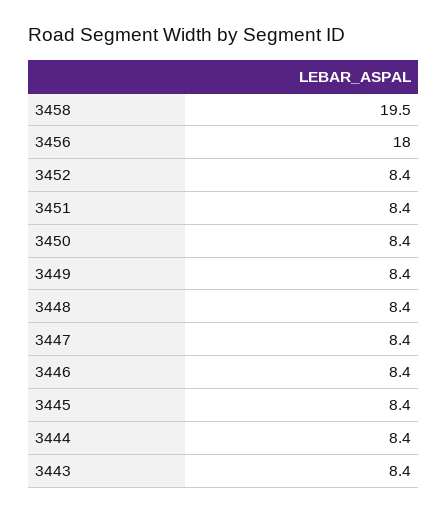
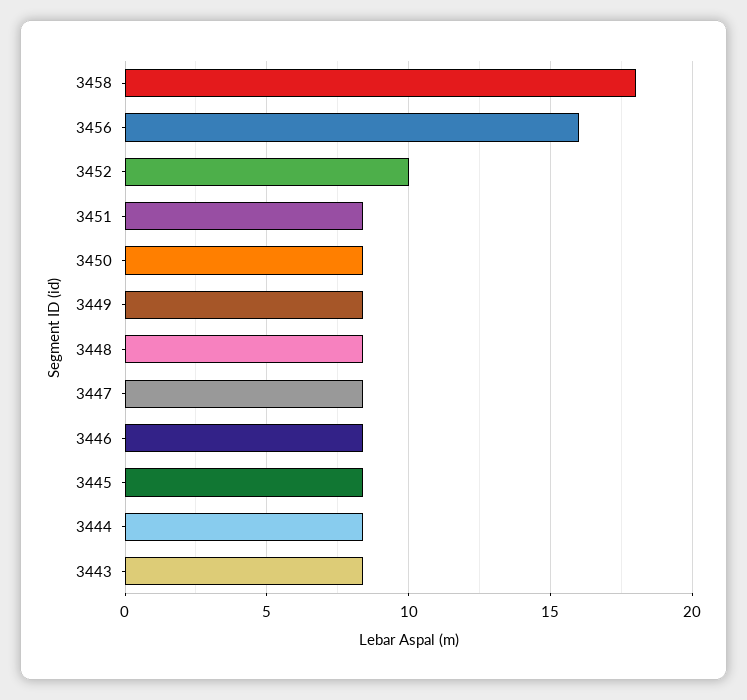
  {
-   "3458": 19.5,
+   "3458": 18,
-   "3456": 18,
+   "3456": 16,
-   "3452": 8.4,
+   "3452": 10,
    "3451": 8.4,
    "3450": 8.4,
    "3449": 8.4,
    "3448": 8.4,
    "3447": 8.4,
    "3446": 8.4,
    "3445": 8.4,
    "3444": 8.4,
    "3443": 8.4
  }

